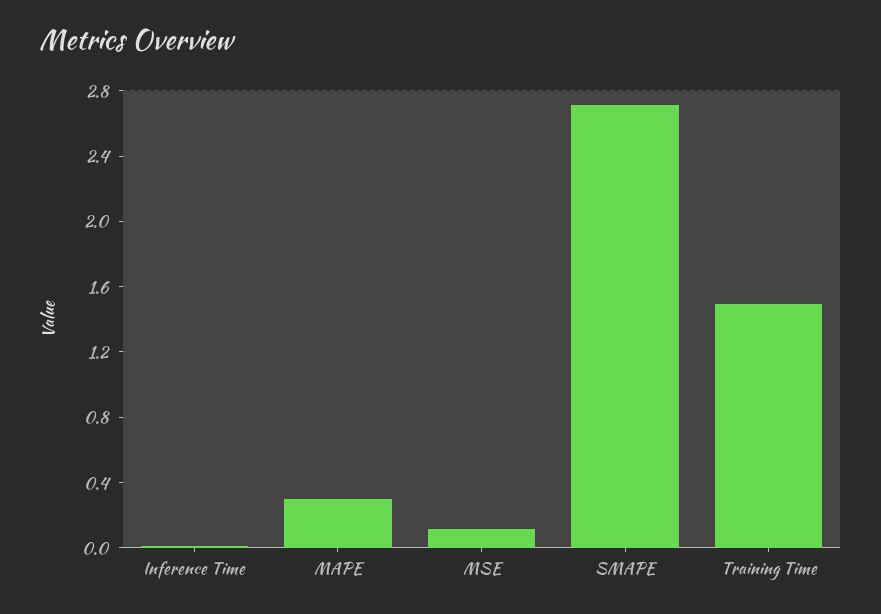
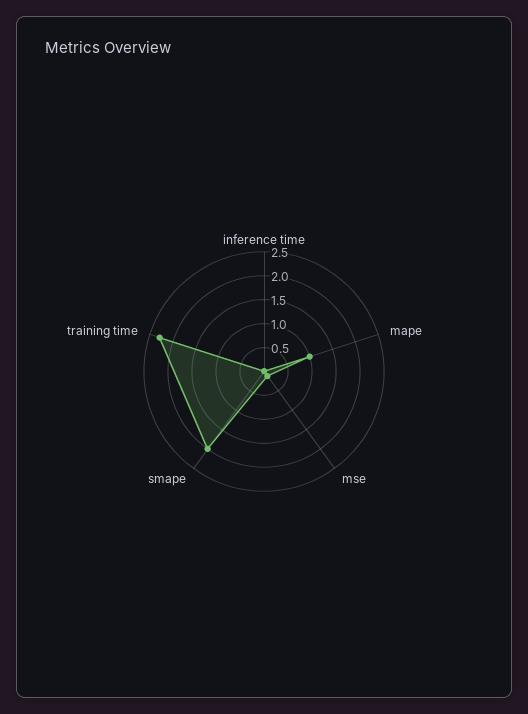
  {
    "Inference Time": 0,
-   "MAPE": 0.3,
+   "MAPE": 1,
    "MSE": 0.1,
-   "SMAPE": 2.7,
+   "SMAPE": 2,
-   "Training Time": 1.5
+   "Training Time": 2.25
  }

